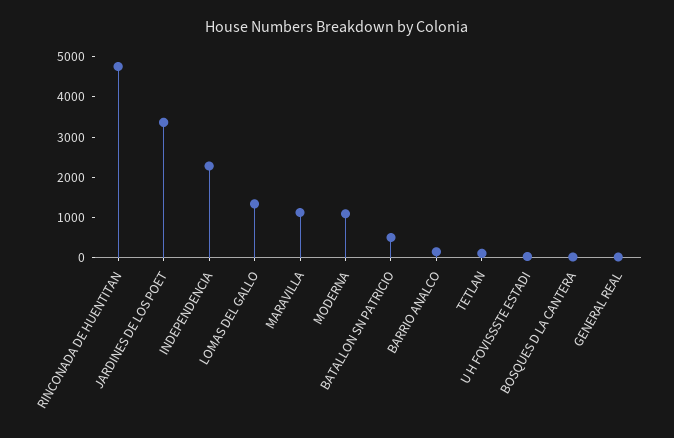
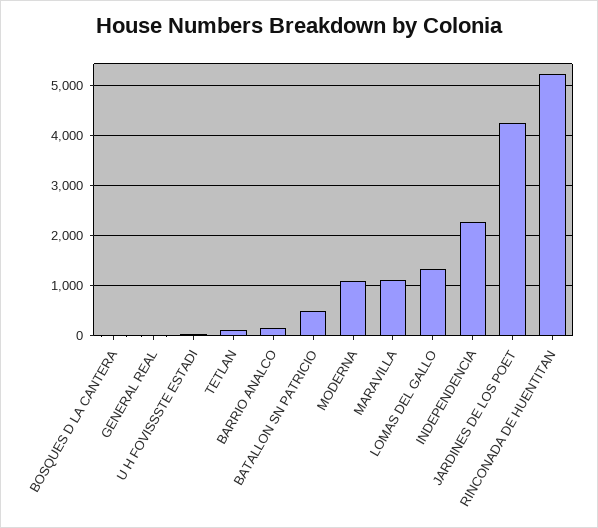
  {
-   "RINCONADA DE HUENTITAN": 4800,
+   "RINCONADA DE HUENTITAN": 5200,
-   "JARDINES DE LOS POET": 3400,
+   "JARDINES DE LOS POET": 4200,
    "INDEPENDENCIA": 2200,
    "LOMAS DEL GALLO": 1400,
    "MARAVILLA": 1200,
    "MODERNA": 1000,
    "BATALLON SN PATRICIO": 600,
    "BARRIO ANALCO": 200,
    "TETLAN": 200,
    "U H FOVISSSTE ESTADI": 0,
    "BOSQUES D LA CANTERA": 0,
    "GENERAL REAL": 0
  }

